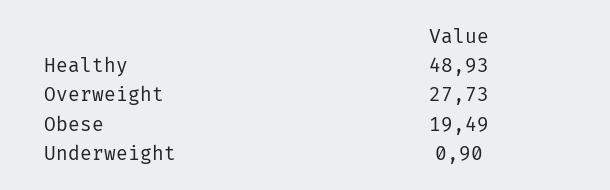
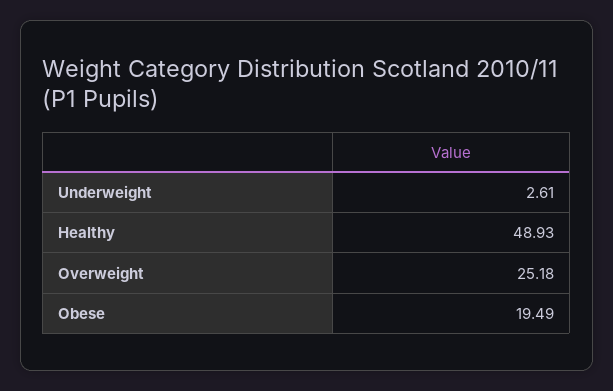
  {
    "Healthy": 48.93,
-   "Overweight": 27.73,
+   "Overweight": 25.18,
    "Obese": 19.49,
-   "Underweight": 0.9
+   "Underweight": 2.61
  }

